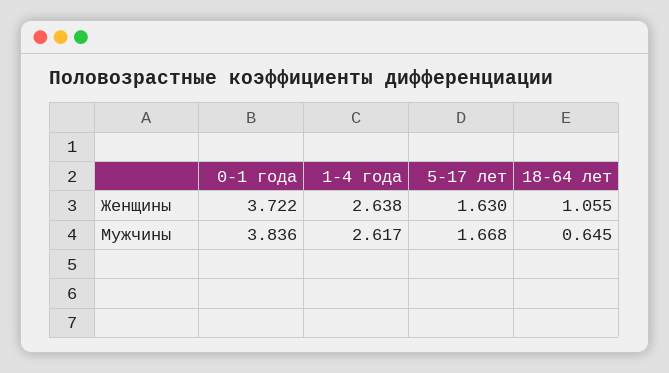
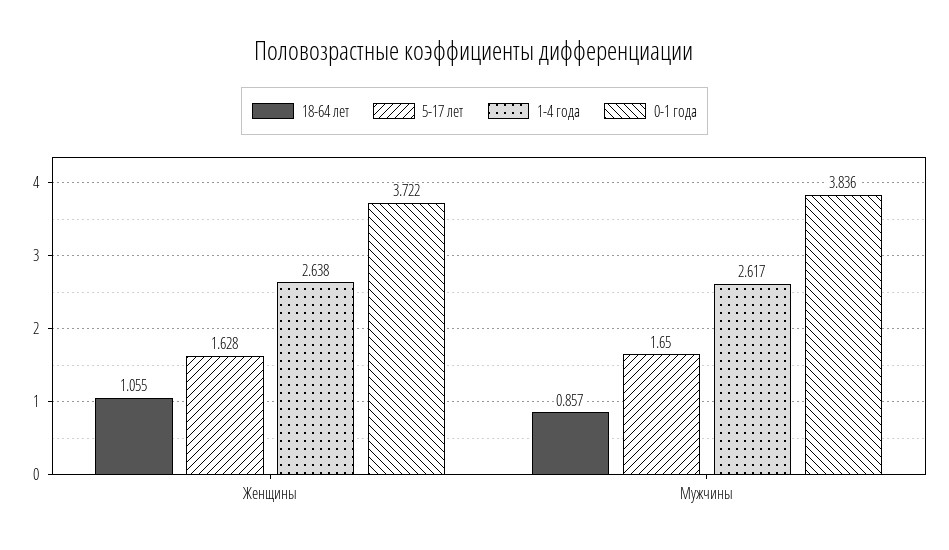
  {
    "0-1 года": {
      "Женщины": 3.722,
      "Мужчины": 3.836
    },
    "1-4 года": {
      "Женщины": 2.638,
      "Мужчины": 2.617
    },
    "5-17 лет": {
-     "Женщины": 1.63,
+     "Женщины": 1.628,
-     "Мужчины": 1.668
+     "Мужчины": 1.65
    },
    "18-64 лет": {
      "Женщины": 1.055,
-     "Мужчины": 0.645
+     "Мужчины": 0.857
    }
  }

